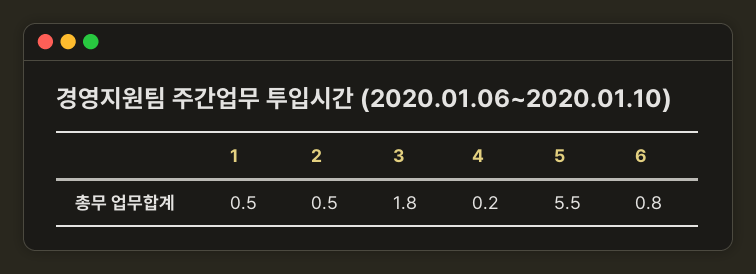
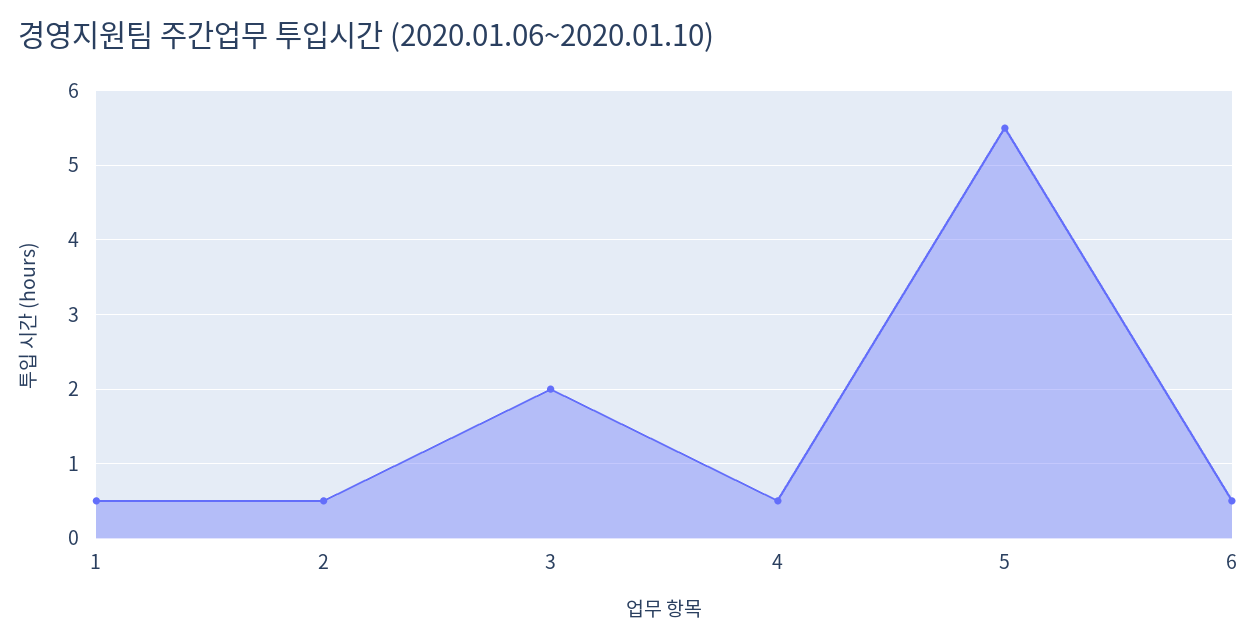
  {
    "1": 0.5,
    "2": 0.5,
-   "3": 1.8,
+   "3": 2,
-   "4": 0.2,
+   "4": 0.5,
    "5": 5.5,
-   "6": 0.8
+   "6": 0.5
  }

